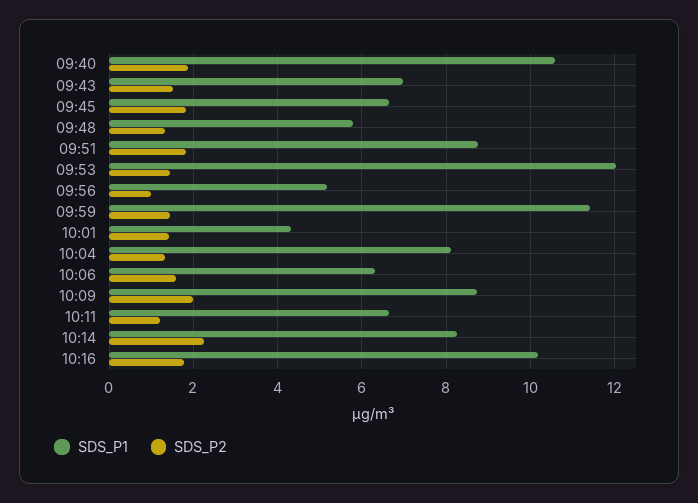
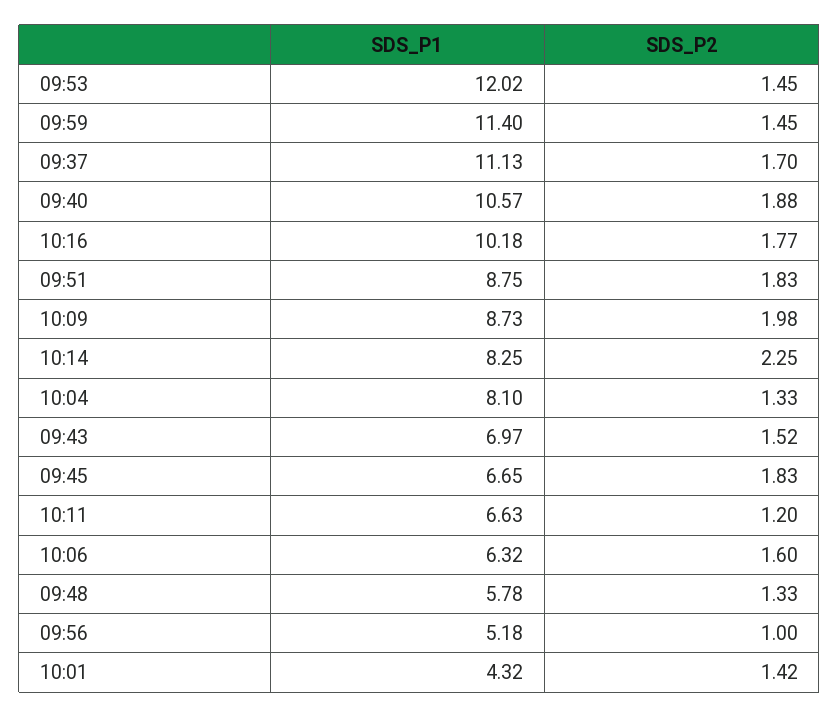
  {
    "SDS_P1": {
      "09:40": 10.57,
      "09:43": 6.97,
      "09:45": 6.65,
      "09:48": 5.78,
      "09:51": 8.75,
      "09:53": 12.02,
      "09:56": 5.18,
      "09:59": 11.4,
      "10:01": 4.32,
      "10:04": 8.1,
      "10:06": 6.32,
      "10:09": 8.73,
      "10:11": 6.63,
      "10:14": 8.25,
-     "10:16": 10.18
+     "10:16": 10.18,
+     "09:37": 11.13
    },
    "SDS_P2": {
      "09:40": 1.88,
      "09:43": 1.52,
      "09:45": 1.83,
      "09:48": 1.33,
      "09:51": 1.83,
      "09:53": 1.45,
      "09:56": 1,
      "09:59": 1.45,
      "10:01": 1.42,
      "10:04": 1.33,
      "10:06": 1.6,
      "10:09": 1.98,
      "10:11": 1.2,
      "10:14": 2.25,
-     "10:16": 1.77
+     "10:16": 1.77,
+     "09:37": 1.7
    }
  }

